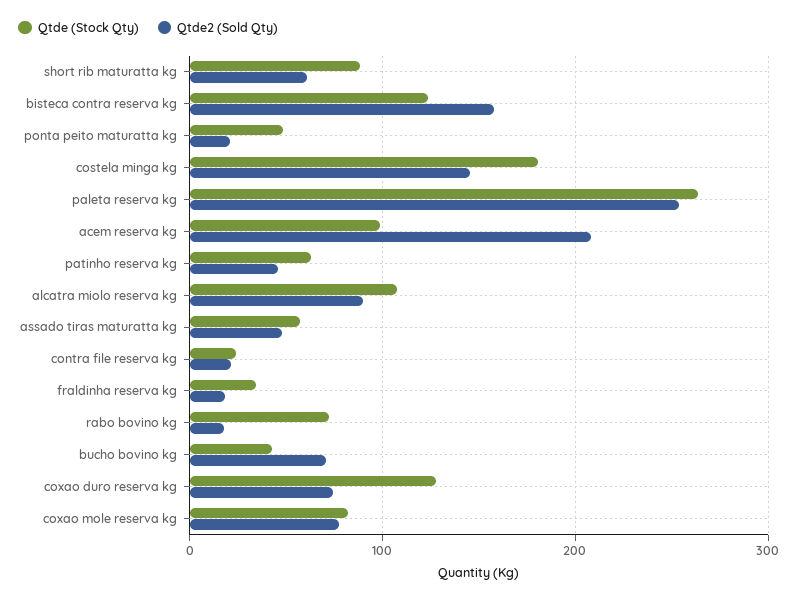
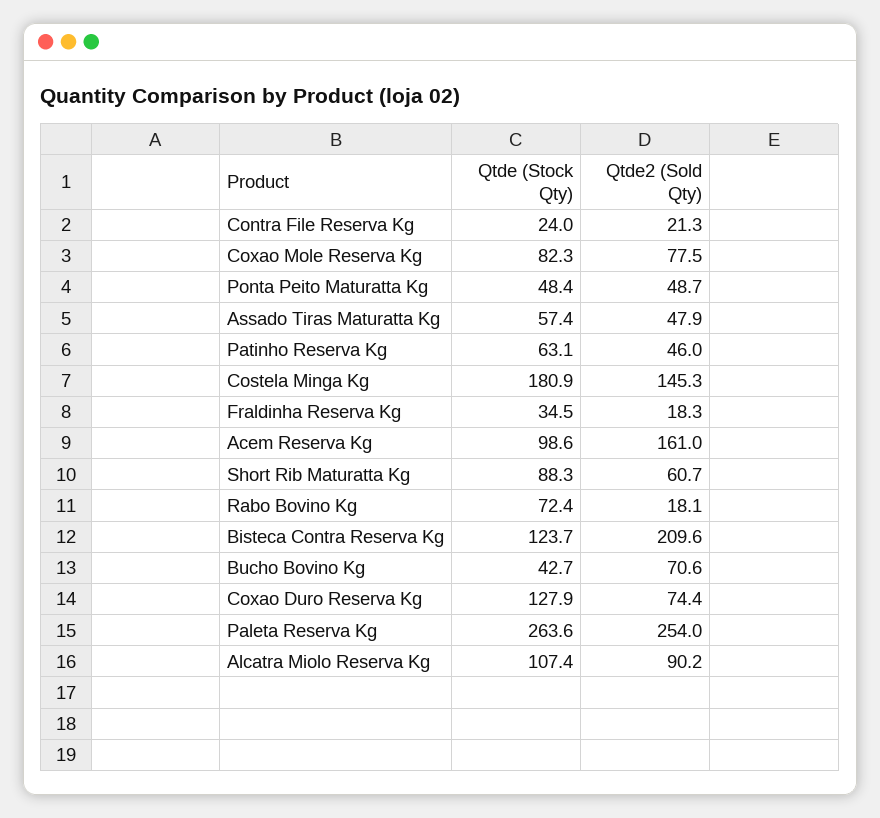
  {
    "Qtde (Stock Qty)": {
      "short rib maturatta kg": 88.3,
      "bisteca contra reserva kg": 123.7,
      "ponta peito maturatta kg": 48.4,
      "costela minga kg": 180.9,
      "paleta reserva kg": 263.6,
      "acem reserva kg": 98.6,
      "patinho reserva kg": 63.1,
      "alcatra miolo reserva kg": 107.4,
      "assado tiras maturatta kg": 57.4,
      "contra file reserva kg": 24,
      "fraldinha reserva kg": 34.5,
      "rabo bovino kg": 72.4,
      "bucho bovino kg": 42.7,
      "coxao duro reserva kg": 127.9,
      "coxao mole reserva kg": 82.3
    },
    "Qtde2 (Sold Qty)": {
      "short rib maturatta kg": 60.7,
-     "bisteca contra reserva kg": 160,
+     "bisteca contra reserva kg": 209.6,
-     "ponta peito maturatta kg": 20,
+     "ponta peito maturatta kg": 48.7,
      "costela minga kg": 145.3,
      "paleta reserva kg": 254,
-     "acem reserva kg": 210,
+     "acem reserva kg": 161,
      "patinho reserva kg": 46,
      "alcatra miolo reserva kg": 90.2,
      "assado tiras maturatta kg": 47.9,
      "contra file reserva kg": 21.3,
      "fraldinha reserva kg": 18.3,
      "rabo bovino kg": 18.1,
      "bucho bovino kg": 70.6,
      "coxao duro reserva kg": 74.4,
      "coxao mole reserva kg": 77.5
    }
  }

